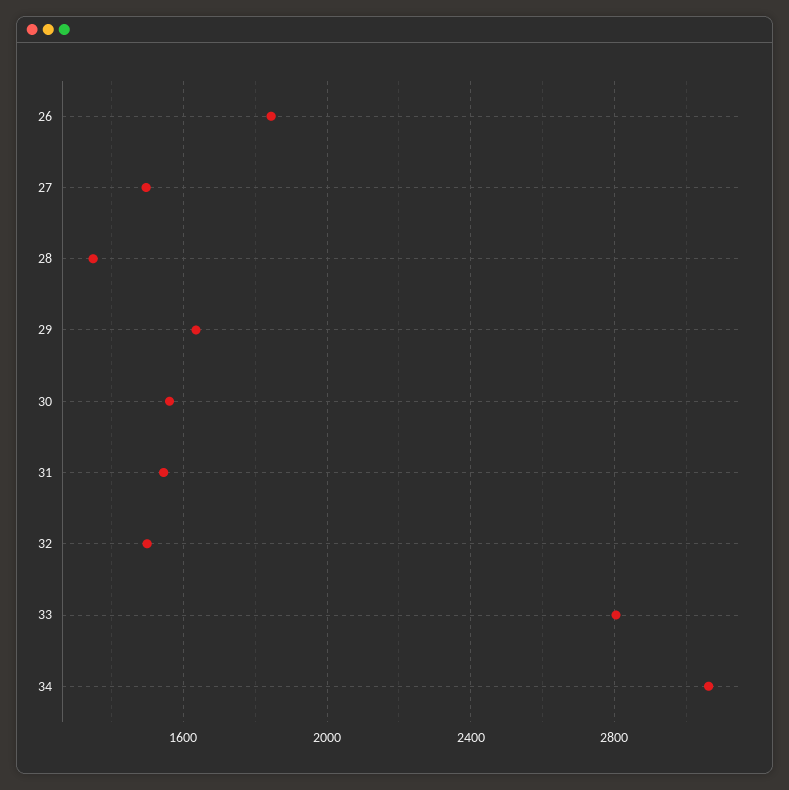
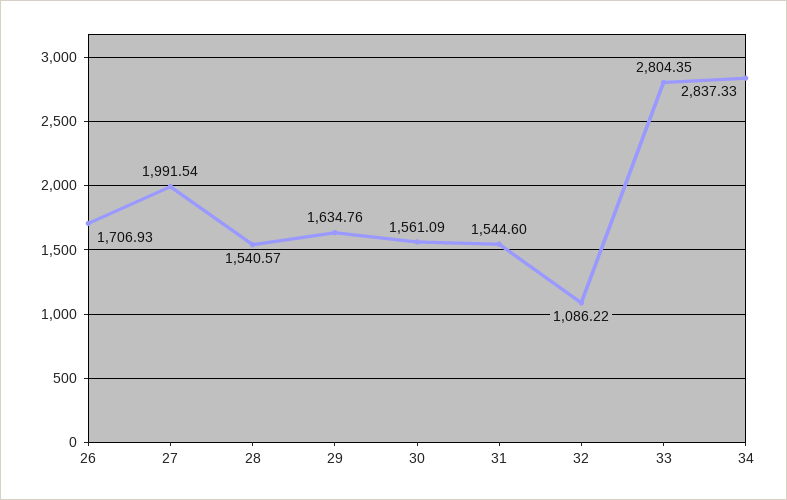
  {
-   "26": 1850,
+   "26": 1706.93,
-   "27": 1500,
+   "27": 1991.54,
-   "28": 1350,
+   "28": 1540.57,
    "29": 1634.76,
    "30": 1561.09,
    "31": 1544.6,
-   "32": 1500,
+   "32": 1086.22,
    "33": 2804.35,
-   "34": 3050
+   "34": 2837.33
  }

